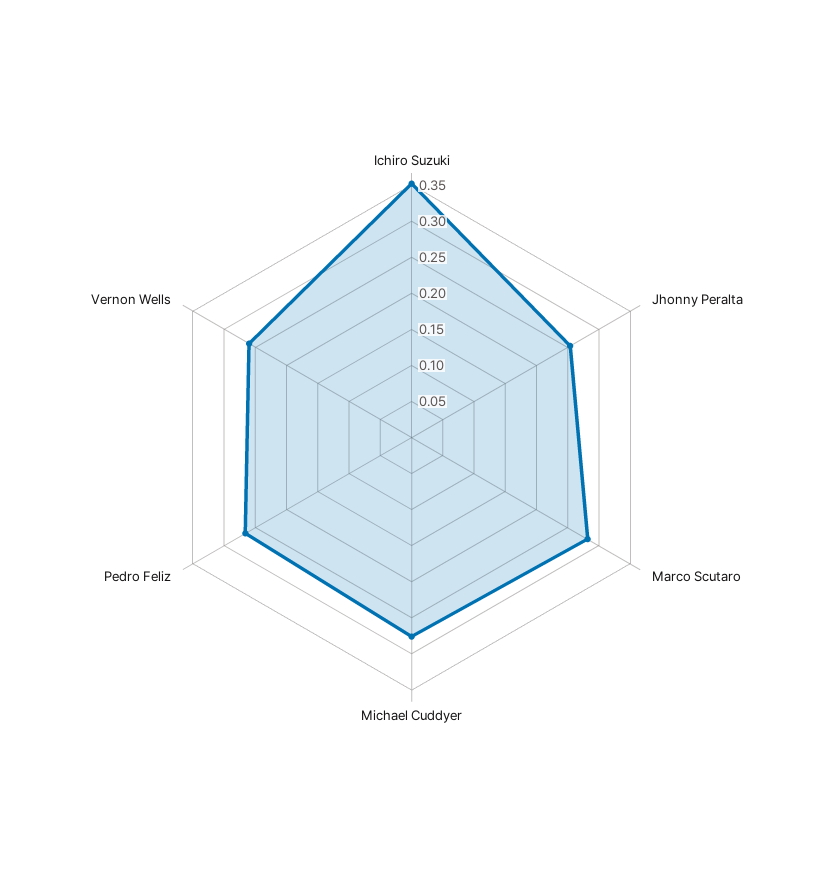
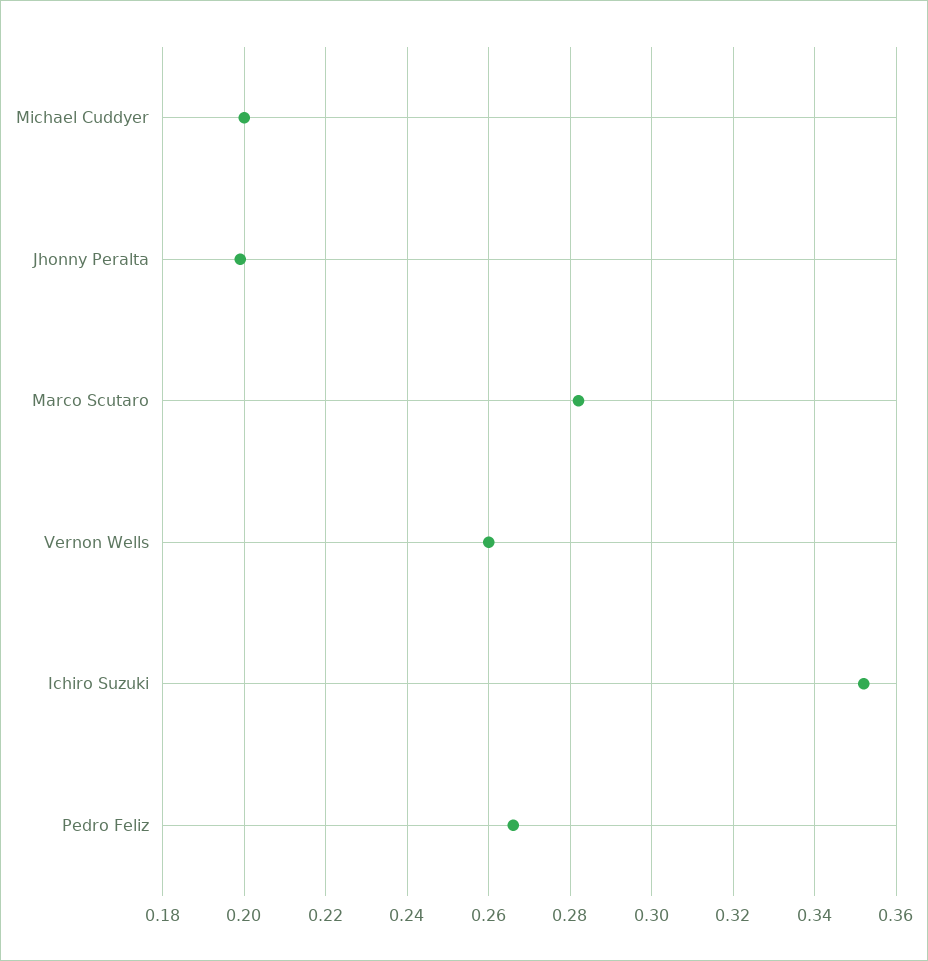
  {
    "Ichiro Suzuki": 0.35,
-   "Jhonny Peralta": 0.25,
+   "Jhonny Peralta": 0.2,
    "Marco Scutaro": 0.28,
-   "Michael Cuddyer": 0.275,
+   "Michael Cuddyer": 0.2,
    "Pedro Feliz": 0.265,
    "Vernon Wells": 0.26
  }

